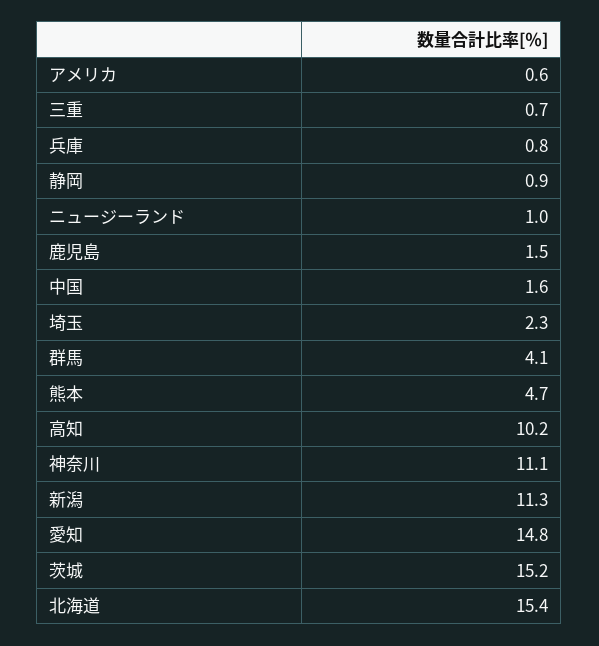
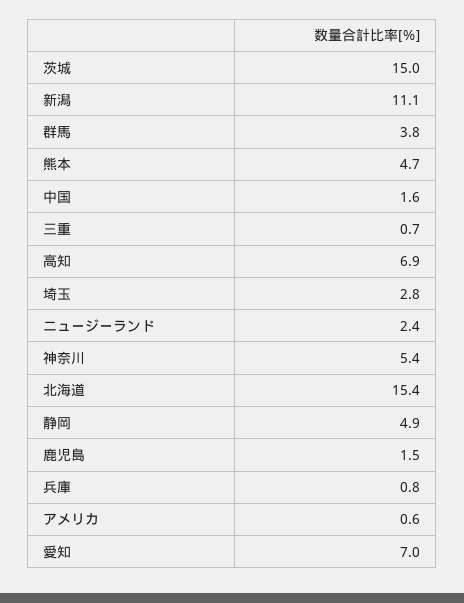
  {
    "アメリカ": 0.6,
    "三重": 0.7,
    "兵庫": 0.8,
-   "静岡": 0.9,
+   "静岡": 4.9,
-   "ニュージーランド": 1,
+   "ニュージーランド": 2.4,
    "鹿児島": 1.5,
    "中国": 1.6,
-   "埼玉": 2.3,
+   "埼玉": 2.8,
-   "群馬": 4.1,
+   "群馬": 3.8,
    "熊本": 4.7,
-   "高知": 10.2,
+   "高知": 6.9,
-   "神奈川": 11.1,
+   "神奈川": 5.4,
-   "新潟": 11.3,
+   "新潟": 11.1,
-   "愛知": 14.8,
+   "愛知": 7,
-   "茨城": 15.2,
+   "茨城": 15,
    "北海道": 15.4
  }

